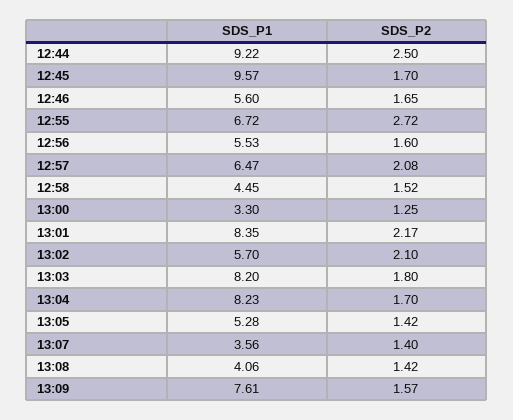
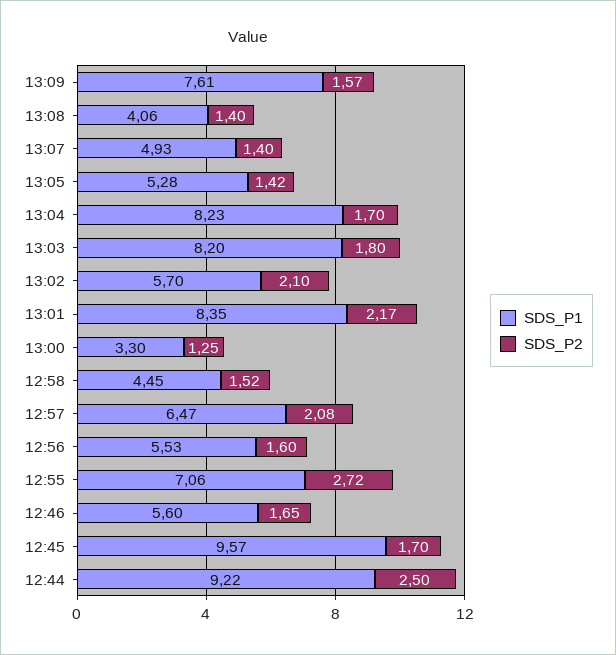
  {
    "SDS_P1": {
      "12:44": 9.22,
      "12:45": 9.57,
      "12:46": 5.6,
-     "12:55": 6.72,
+     "12:55": 7.06,
      "12:56": 5.53,
      "12:57": 6.47,
      "12:58": 4.45,
      "13:00": 3.3,
      "13:01": 8.35,
      "13:02": 5.7,
      "13:03": 8.2,
      "13:04": 8.23,
      "13:05": 5.28,
-     "13:07": 3.56,
+     "13:07": 4.93,
      "13:08": 4.06,
      "13:09": 7.61
    },
    "SDS_P2": {
      "12:44": 2.5,
      "12:45": 1.7,
      "12:46": 1.65,
      "12:55": 2.72,
      "12:56": 1.6,
      "12:57": 2.08,
      "12:58": 1.52,
      "13:00": 1.25,
      "13:01": 2.17,
      "13:02": 2.1,
      "13:03": 1.8,
      "13:04": 1.7,
      "13:05": 1.42,
      "13:07": 1.4,
-     "13:08": 1.42,
+     "13:08": 1.4,
      "13:09": 1.57
    }
  }

